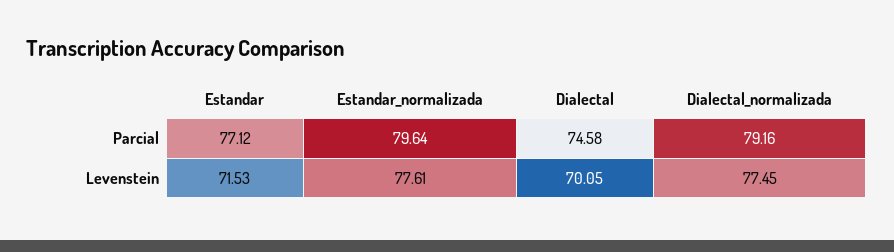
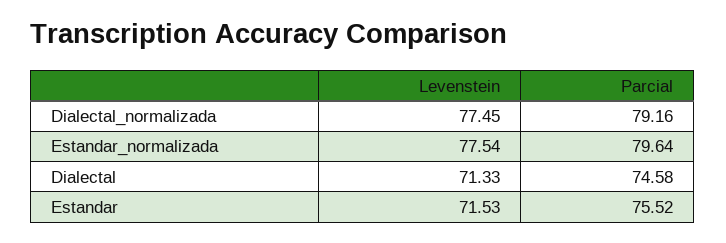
  {
    "Estandar": {
-     "Parcial": 77.12,
+     "Parcial": 75.52,
      "Levenstein": 71.53
    },
    "Estandar_normalizada": {
      "Parcial": 79.64,
-     "Levenstein": 77.61
+     "Levenstein": 77.54
    },
    "Dialectal": {
      "Parcial": 74.58,
-     "Levenstein": 70.05
+     "Levenstein": 71.33
    },
    "Dialectal_normalizada": {
      "Parcial": 79.16,
      "Levenstein": 77.45
    }
  }

